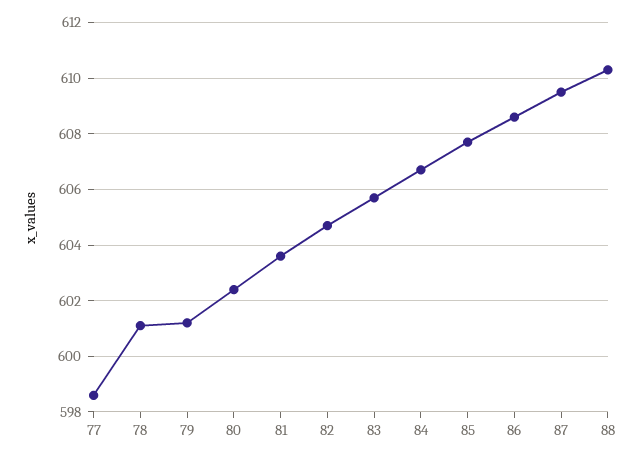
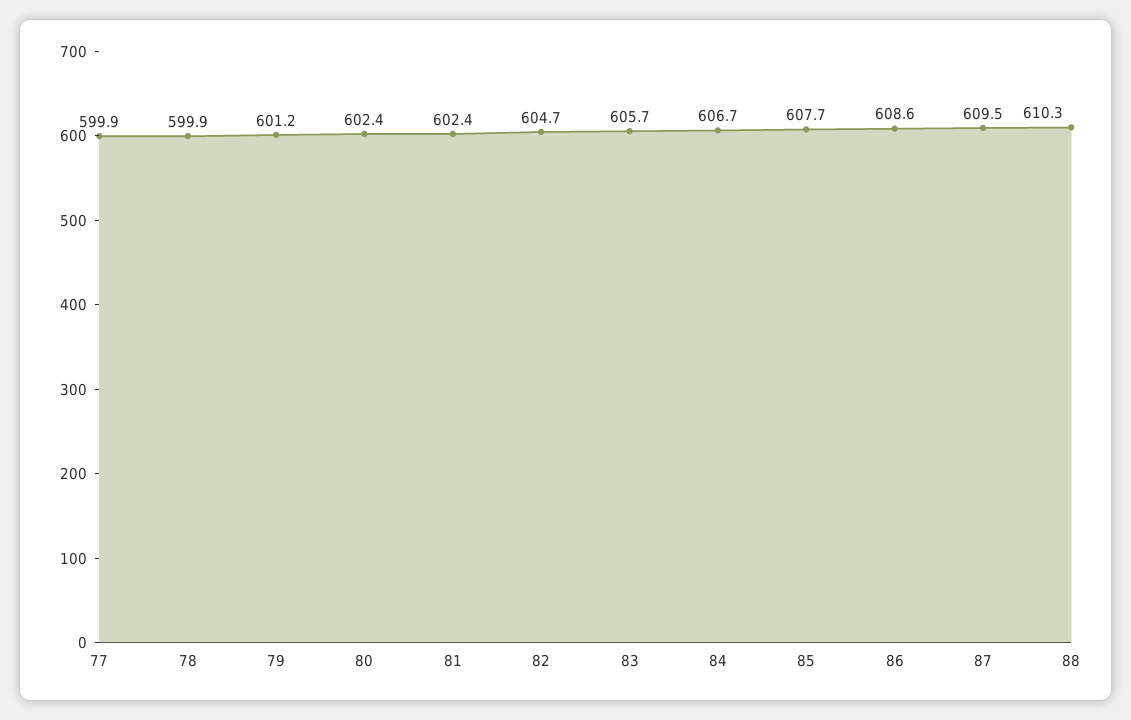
  {
-   "77": 598.5,
+   "77": 599.9,
-   "78": 601,
+   "78": 599.9,
    "79": 601.2,
    "80": 602.4,
-   "81": 603.5,
+   "81": 602.4,
    "82": 604.7,
    "83": 605.7,
    "84": 606.7,
    "85": 607.7,
    "86": 608.6,
    "87": 609.5,
    "88": 610.3
  }

